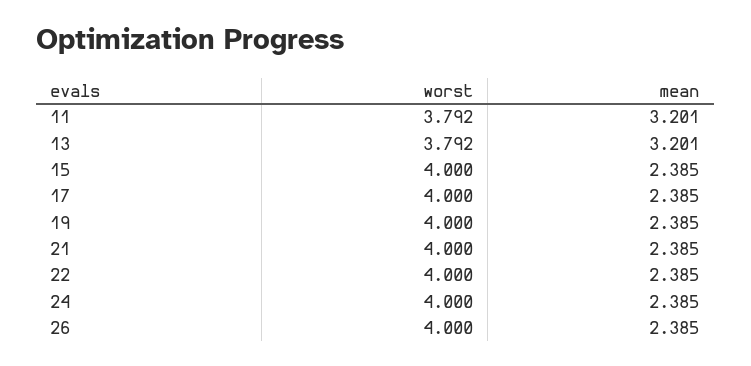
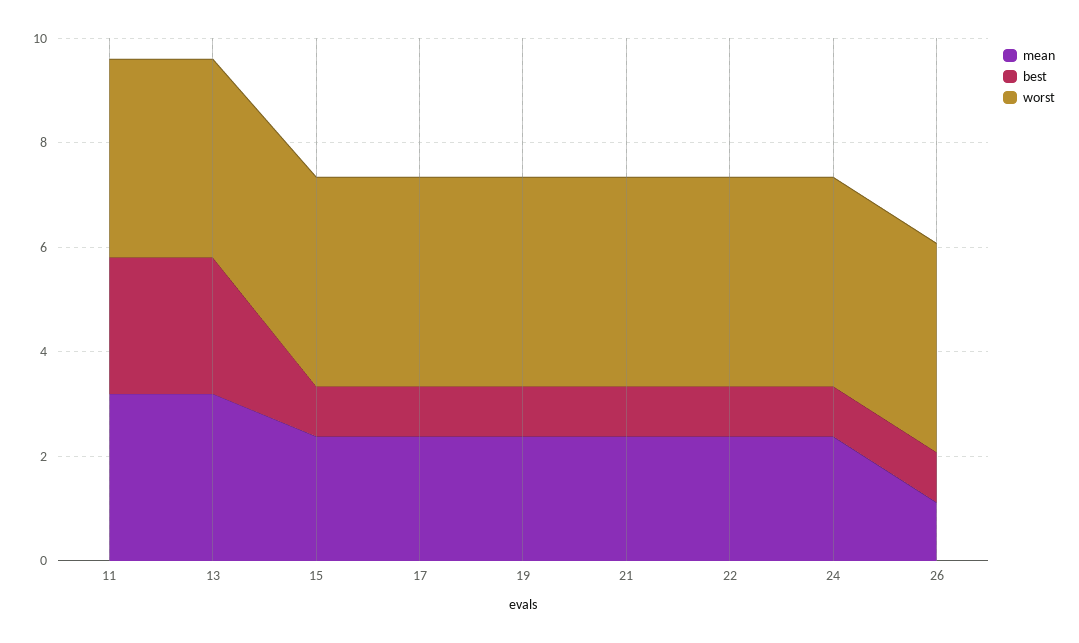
  {
    "worst": {
      "11": 3.792,
      "13": 3.792,
      "15": 4,
      "17": 4,
      "19": 4,
      "21": 4,
      "22": 4,
      "24": 4,
      "26": 4
    },
    "mean": {
      "11": 3.201,
      "13": 3.201,
      "15": 2.385,
      "17": 2.385,
      "19": 2.385,
      "21": 2.385,
      "22": 2.385,
      "24": 2.385,
-     "26": 2.385
+     "26": 1
-   }
+   },
+   "best": {
+     "11": 2.5,
+     "13": 2.5,
+     "15": 1,
+     "17": 1,
+     "19": 1,
+     "21": 1,
+     "22": 1,
+     "24": 1,
+     "26": 1
+   }
  }

